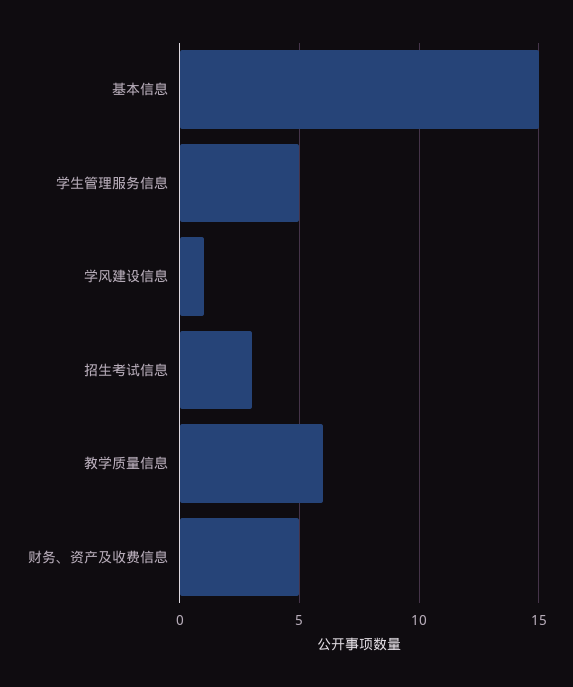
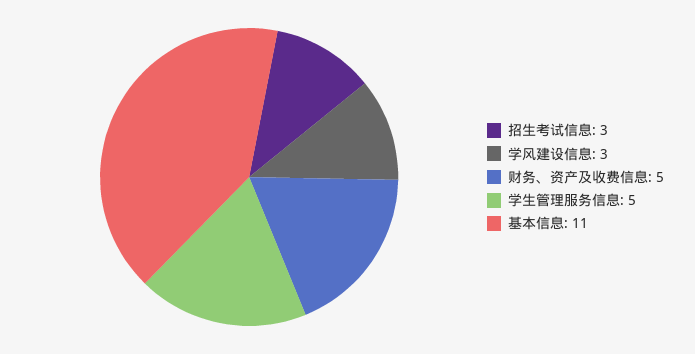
  {
-   "基本信息": 15,
+   "基本信息": 11,
    "学生管理服务信息": 5,
-   "学风建设信息": 1,
+   "学风建设信息": 3,
    "招生考试信息": 3,
-   "教学质量信息": 6,
    "财务、资产及收费信息": 5
  }

